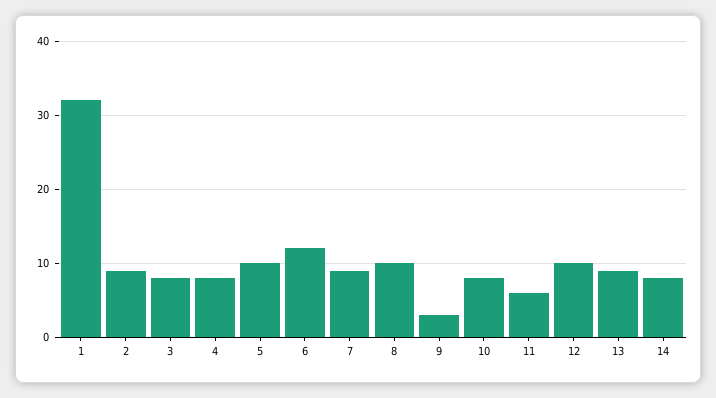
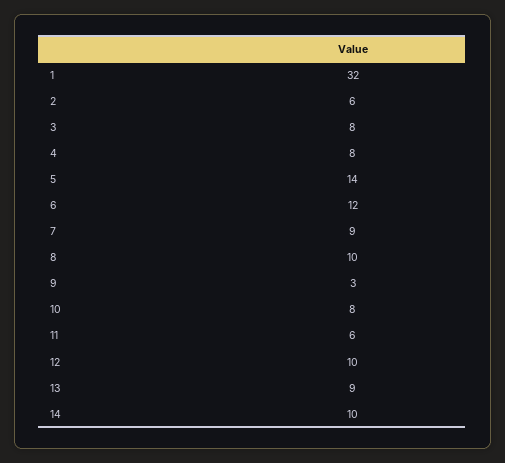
  {
    "1": 32,
-   "2": 9,
+   "2": 6,
    "3": 8,
    "4": 8,
-   "5": 10,
+   "5": 14,
    "6": 12,
    "7": 9,
    "8": 10,
    "9": 3,
    "10": 8,
    "11": 6,
    "12": 10,
    "13": 9,
-   "14": 8
+   "14": 10
  }

